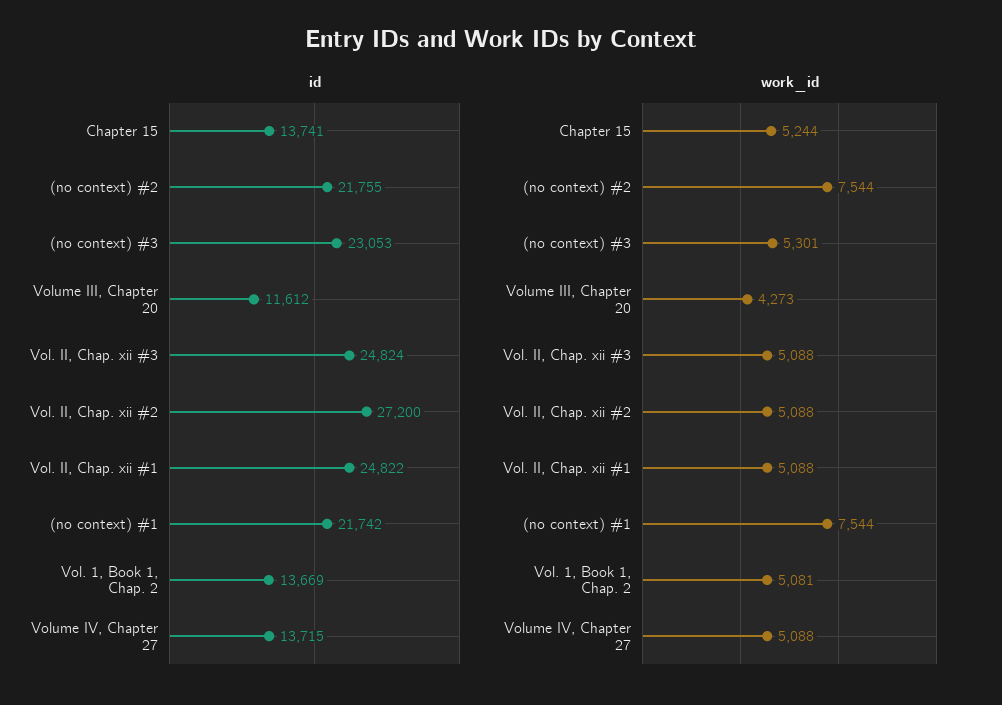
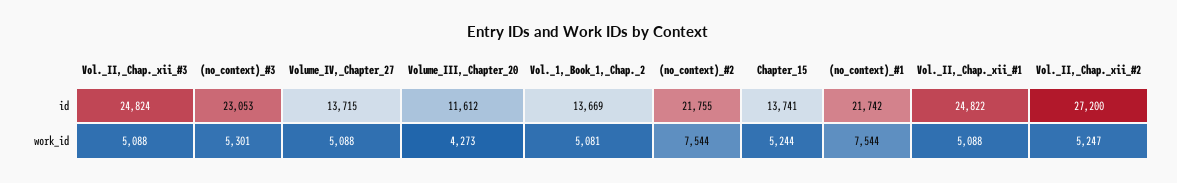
  {
    "id": {
      "Chapter 15": 13741,
      "(no context) #2": 21755,
      "(no context) #3": 23053,
      "Volume III, Chapter 20": 11612,
      "Vol. II, Chap. xii #3": 24824,
      "Vol. II, Chap. xii #2": 27200,
      "Vol. II, Chap. xii #1": 24822,
      "(no context) #1": 21742,
      "Vol. 1, Book 1, Chap. 2": 13669,
      "Volume IV, Chapter 27": 13715
    },
    "work_id": {
      "Chapter 15": 5244,
      "(no context) #2": 7544,
      "(no context) #3": 5301,
      "Volume III, Chapter 20": 4273,
      "Vol. II, Chap. xii #3": 5088,
-     "Vol. II, Chap. xii #2": 5088,
+     "Vol. II, Chap. xii #2": 5247,
      "Vol. II, Chap. xii #1": 5088,
      "(no context) #1": 7544,
      "Vol. 1, Book 1, Chap. 2": 5081,
      "Volume IV, Chapter 27": 5088
    }
  }

